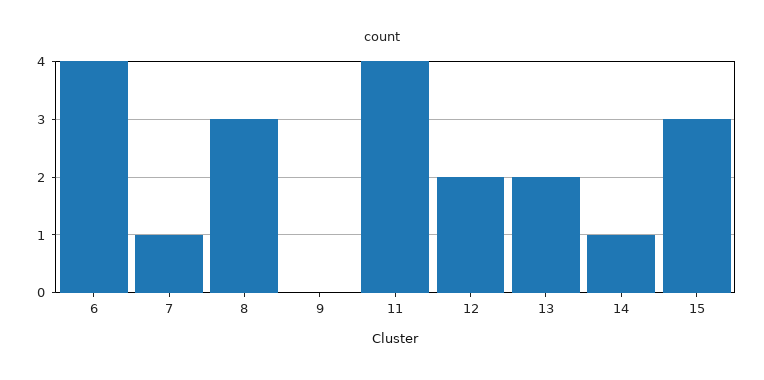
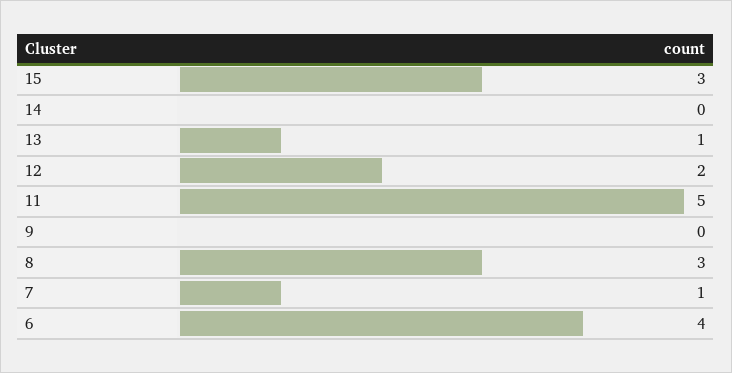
  {
    "6": 4,
    "7": 1,
    "8": 3,
    "9": 0,
-   "11": 4,
+   "11": 5,
    "12": 2,
-   "13": 2,
+   "13": 1,
-   "14": 1,
+   "14": 0,
    "15": 3
  }

